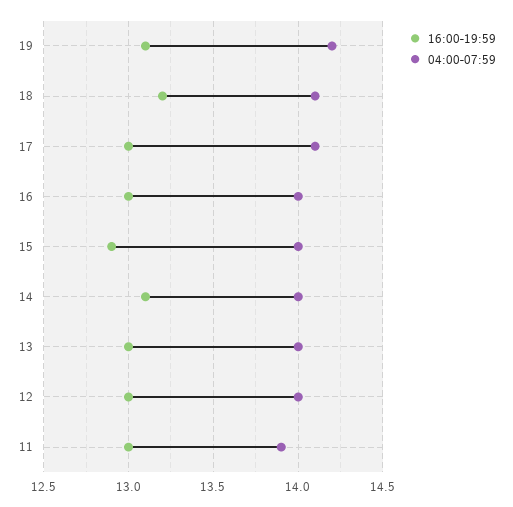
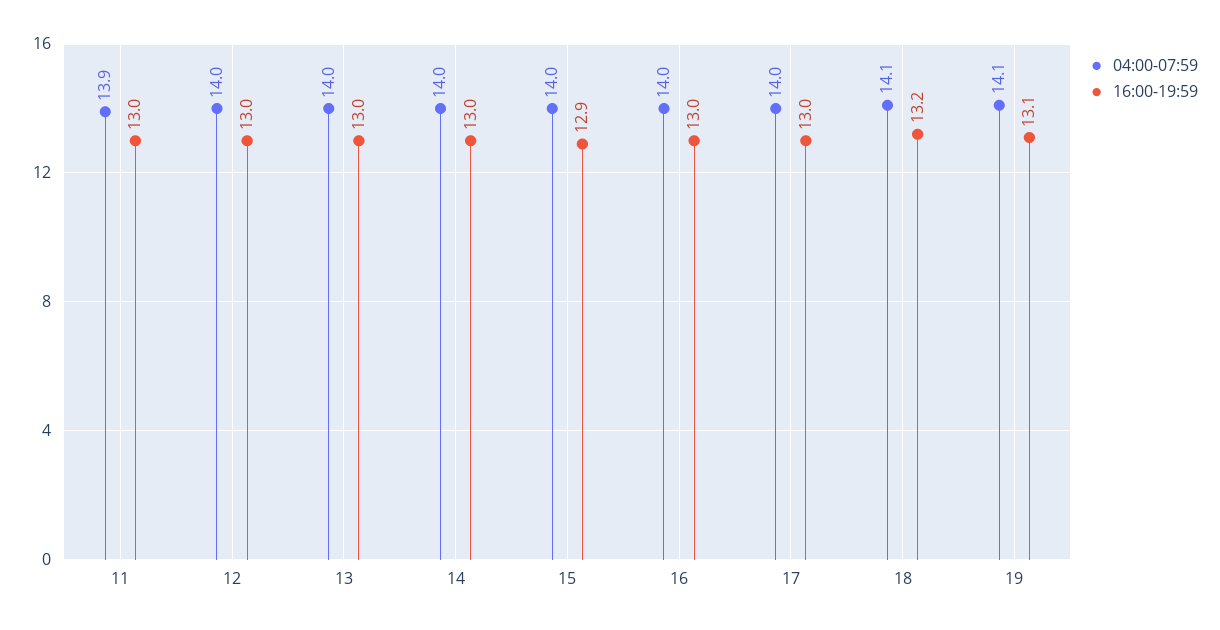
  {
    "16:00-19:59": {
      "19": 13.1,
      "18": 13.2,
      "17": 13,
      "16": 13,
      "15": 12.9,
-     "14": 13.1,
+     "14": 13,
      "13": 13,
      "12": 13,
      "11": 13
    },
    "04:00-07:59": {
-     "19": 14.2,
+     "19": 14.1,
      "18": 14.1,
-     "17": 14.1,
+     "17": 14,
      "16": 14,
      "15": 14,
      "14": 14,
      "13": 14,
      "12": 14,
      "11": 13.9
    }
  }

